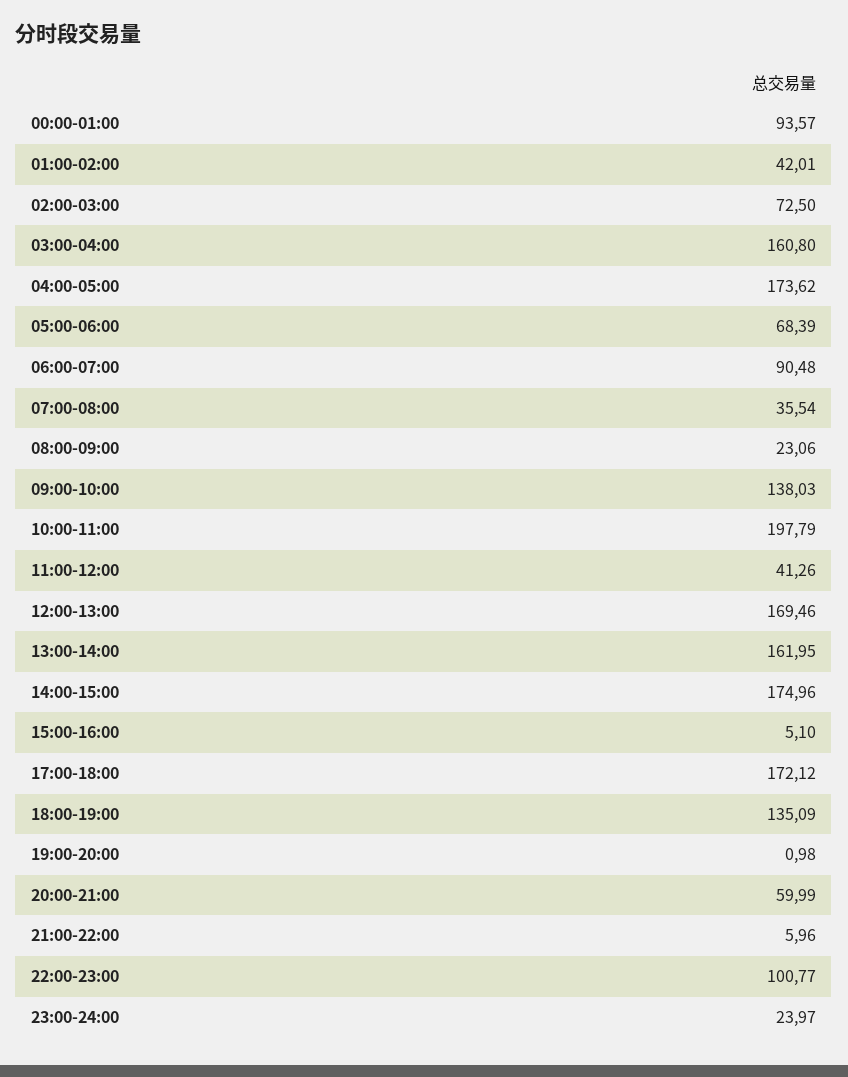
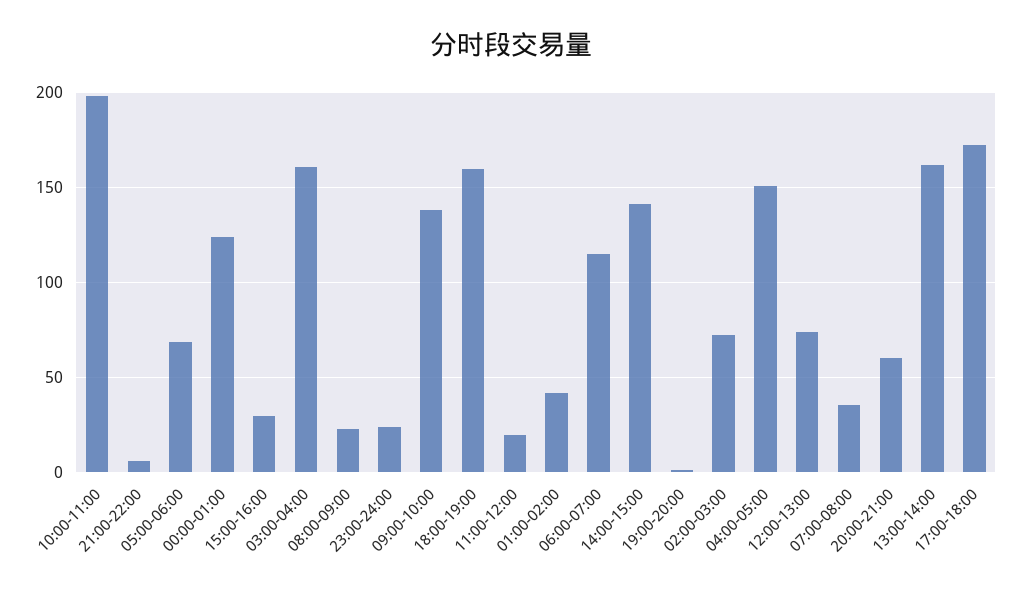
  {
-   "00:00-01:00": 93.57,
+   "00:00-01:00": 125,
    "01:00-02:00": 42.01,
    "02:00-03:00": 72.5,
    "03:00-04:00": 160.8,
-   "04:00-05:00": 173.62,
+   "04:00-05:00": 150,
    "05:00-06:00": 68.39,
-   "06:00-07:00": 90.48,
+   "06:00-07:00": 115,
    "07:00-08:00": 35.54,
    "08:00-09:00": 23.06,
    "09:00-10:00": 138.03,
    "10:00-11:00": 197.79,
-   "11:00-12:00": 41.26,
+   "11:00-12:00": 20,
-   "12:00-13:00": 169.46,
+   "12:00-13:00": 75,
    "13:00-14:00": 161.95,
-   "14:00-15:00": 174.96,
+   "14:00-15:00": 140,
-   "15:00-16:00": 5.1,
+   "15:00-16:00": 30,
    "17:00-18:00": 172.12,
-   "18:00-19:00": 135.09,
+   "18:00-19:00": 160,
    "19:00-20:00": 0.98,
    "20:00-21:00": 59.99,
    "21:00-22:00": 5.96,
-   "22:00-23:00": 100.77,
    "23:00-24:00": 23.97
  }

